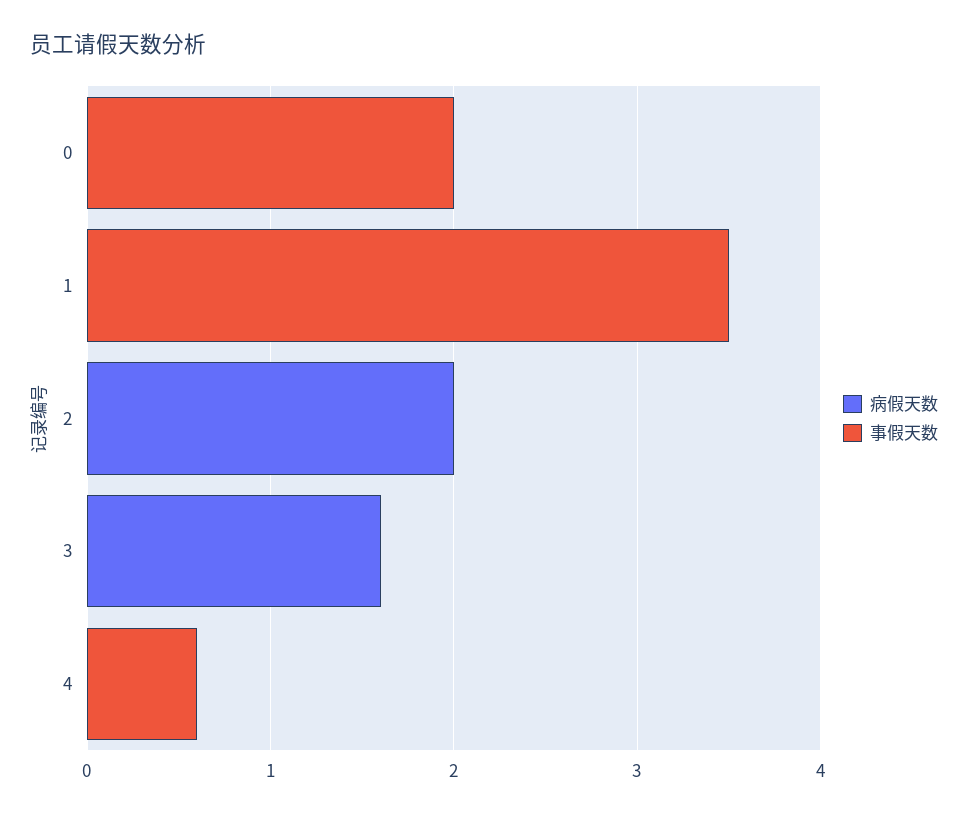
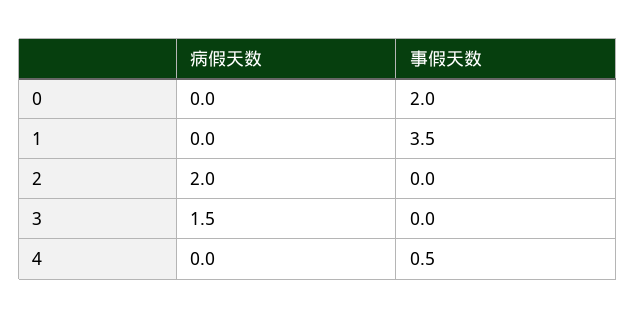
  {
    "病假天数": {
      "0": 0,
      "1": 0,
      "2": 2,
-     "3": 1.6,
+     "3": 1.5,
      "4": 0
    },
    "事假天数": {
      "0": 2,
      "1": 3.5,
      "2": 0,
      "3": 0,
-     "4": 0.6
+     "4": 0.5
    }
  }

